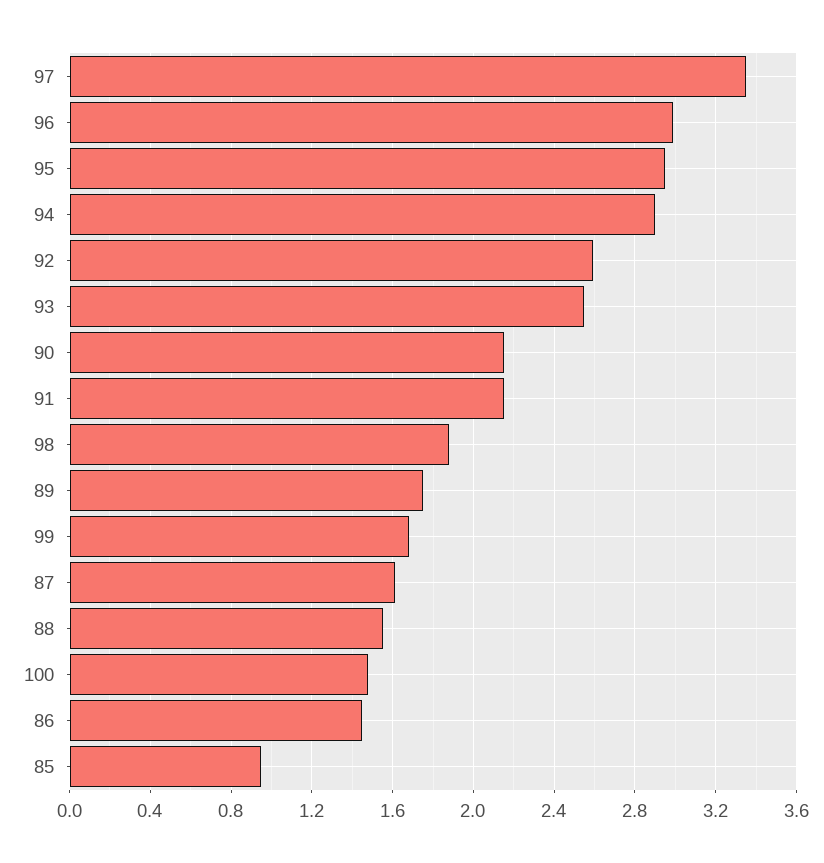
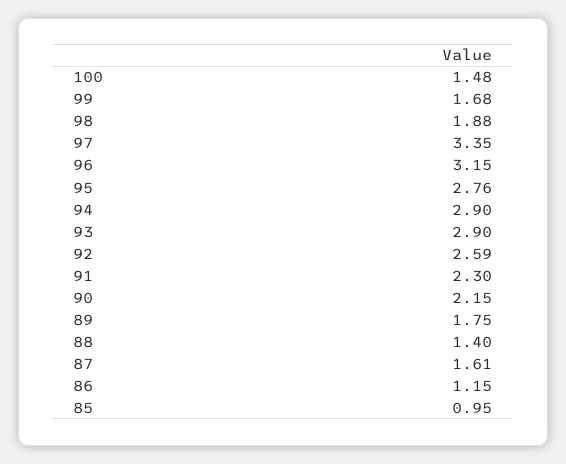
  {
    "97": 3.35,
-   "96": 3,
+   "96": 3.15,
-   "95": 2.95,
+   "95": 2.76,
    "94": 2.9,
    "92": 2.59,
-   "93": 2.55,
+   "93": 2.9,
    "90": 2.15,
-   "91": 2.15,
+   "91": 2.3,
    "98": 1.88,
    "89": 1.75,
    "99": 1.68,
    "87": 1.61,
-   "88": 1.55,
+   "88": 1.4,
    "100": 1.48,
-   "86": 1.45,
+   "86": 1.15,
    "85": 0.95
  }

